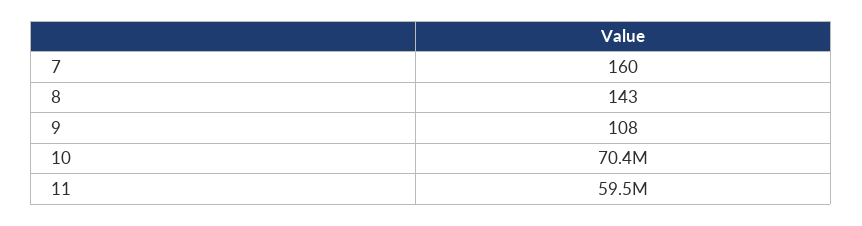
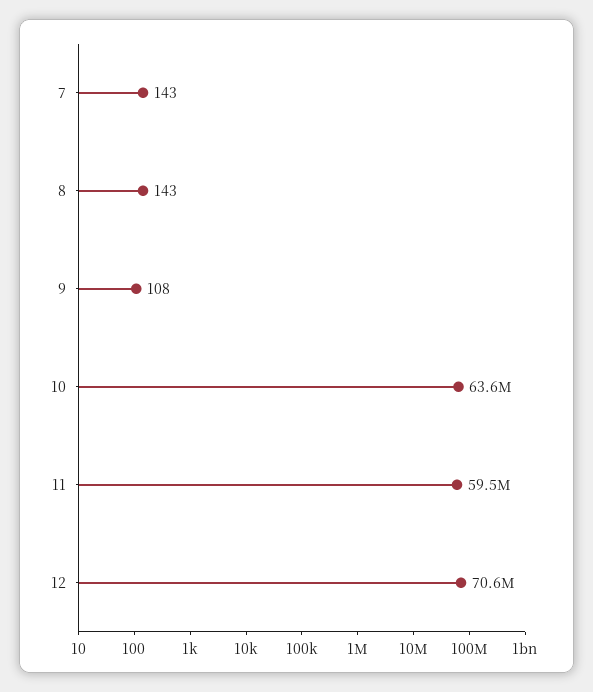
  {
-   "7": 160,
+   "7": 143,
    "8": 143,
    "9": 108,
-   "10": 70400000,
+   "10": 63600000,
-   "11": 59500000
+   "11": 59500000,
+   "12": 70600000
  }

